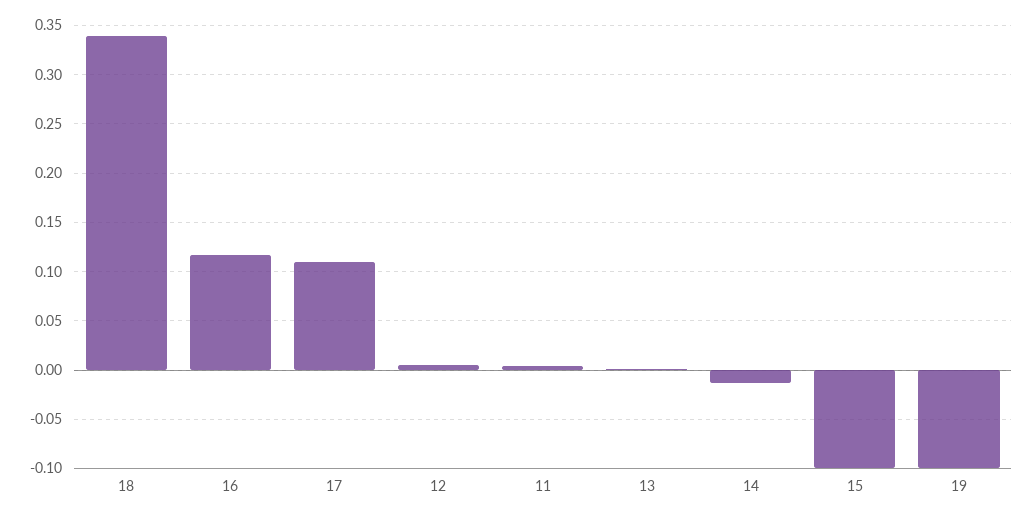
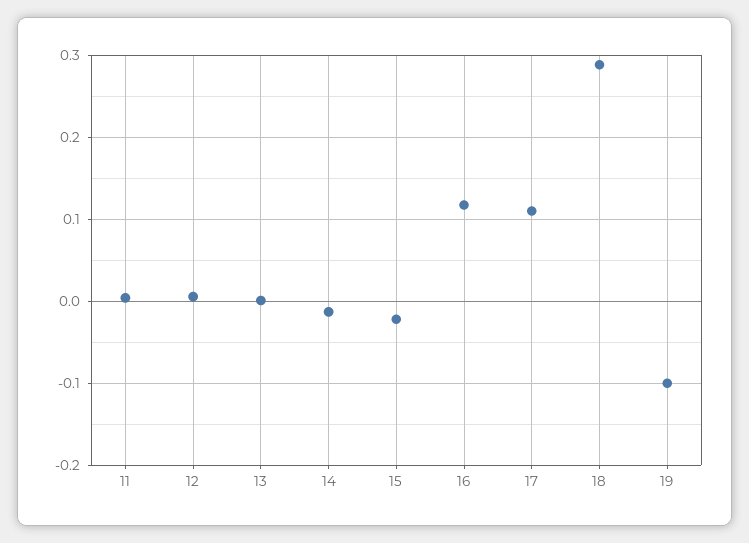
  {
-   "18": 0.34,
+   "18": 0.29,
    "16": 0.12,
    "17": 0.11,
    "12": 0.01,
    "11": 0,
    "13": 0,
    "14": -0.01,
-   "15": -0.1,
+   "15": -0.02,
    "19": -0.1
  }

